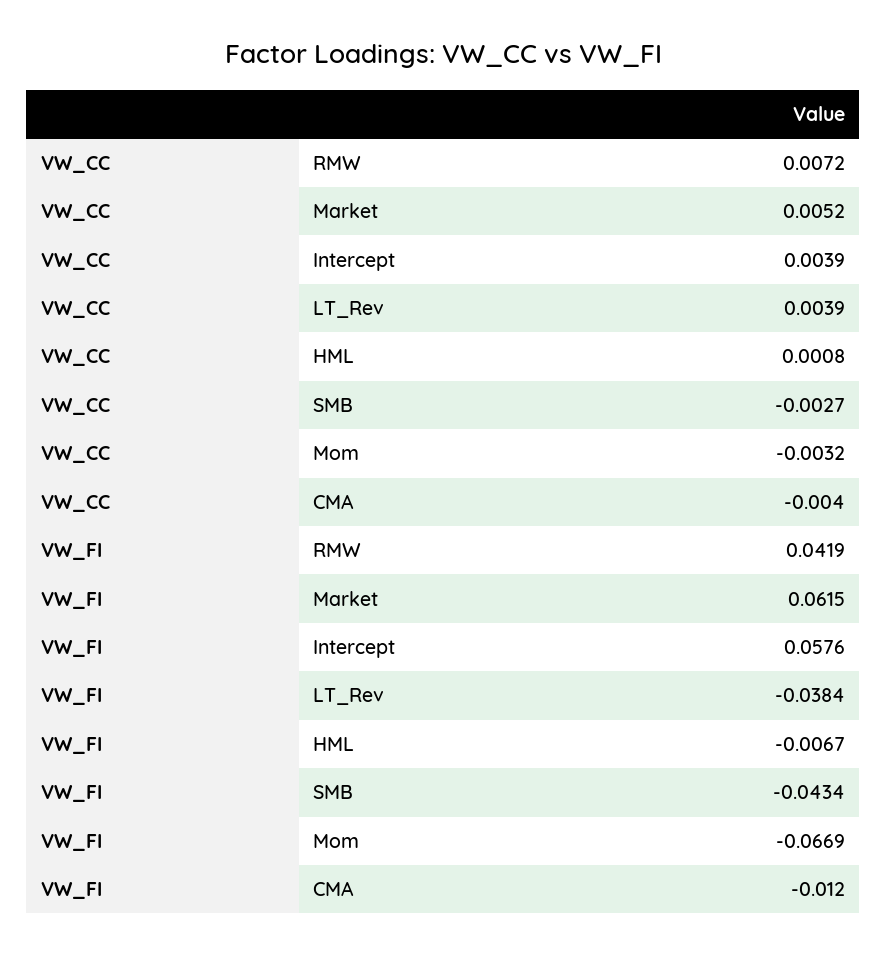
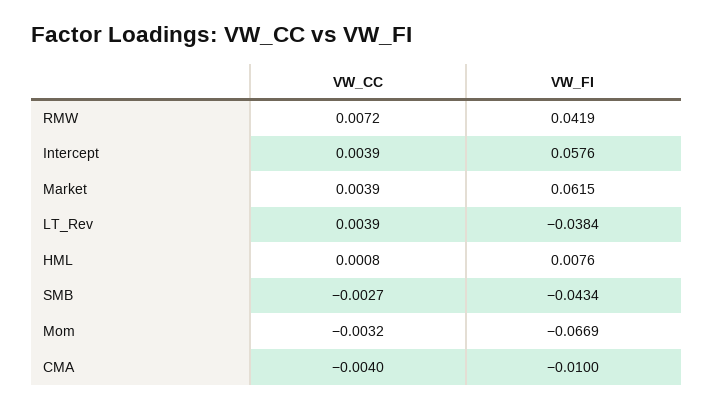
  {
    "VW_CC": {
      "RMW": 0.0072,
-     "Market": 0.0052,
+     "Market": 0.0039,
      "Intercept": 0.0039,
      "LT_Rev": 0.0039,
      "HML": 0.0008,
      "SMB": -0.0027,
      "Mom": -0.0032,
      "CMA": -0.004
    },
    "VW_FI": {
      "RMW": 0.0419,
      "Market": 0.0615,
      "Intercept": 0.0576,
      "LT_Rev": -0.0384,
-     "HML": -0.0067,
+     "HML": 0.0076,
      "SMB": -0.0434,
      "Mom": -0.0669,
-     "CMA": -0.012
+     "CMA": -0.01
    }
  }

